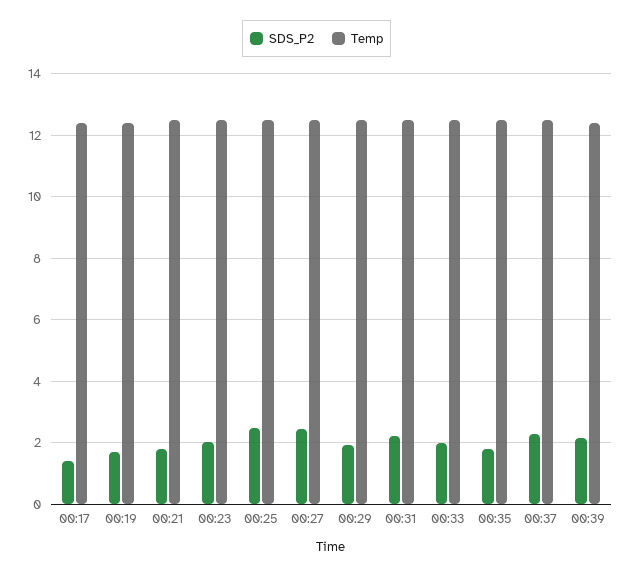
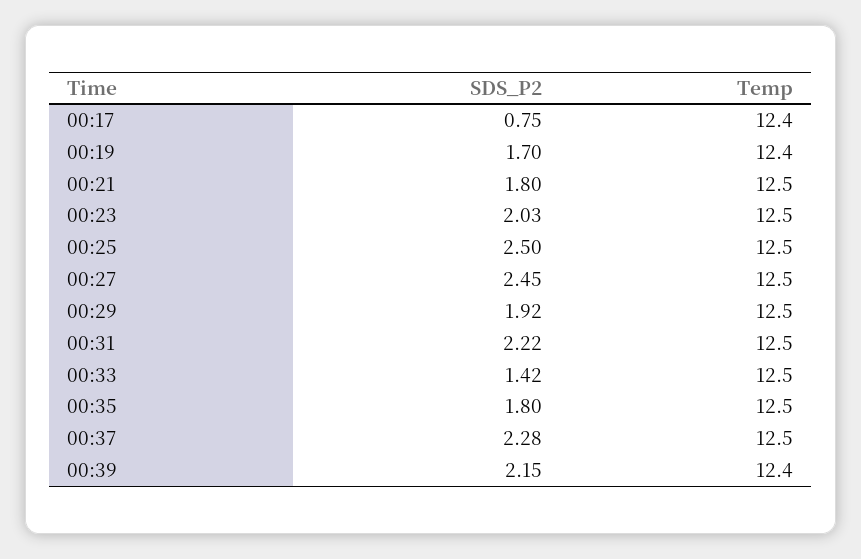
  {
    "SDS_P2": {
-     "00:17": 1.4,
+     "00:17": 0.75,
      "00:19": 1.7,
      "00:21": 1.8,
      "00:23": 2.03,
      "00:25": 2.5,
      "00:27": 2.45,
      "00:29": 1.92,
      "00:31": 2.22,
-     "00:33": 2,
+     "00:33": 1.42,
      "00:35": 1.8,
      "00:37": 2.28,
      "00:39": 2.15
    },
    "Temp": {
      "00:17": 12.4,
      "00:19": 12.4,
      "00:21": 12.5,
      "00:23": 12.5,
      "00:25": 12.5,
      "00:27": 12.5,
      "00:29": 12.5,
      "00:31": 12.5,
      "00:33": 12.5,
      "00:35": 12.5,
      "00:37": 12.5,
      "00:39": 12.4
    }
  }

